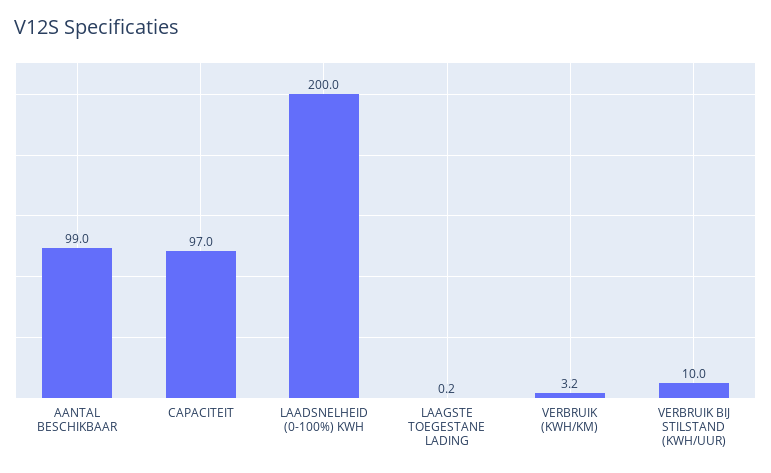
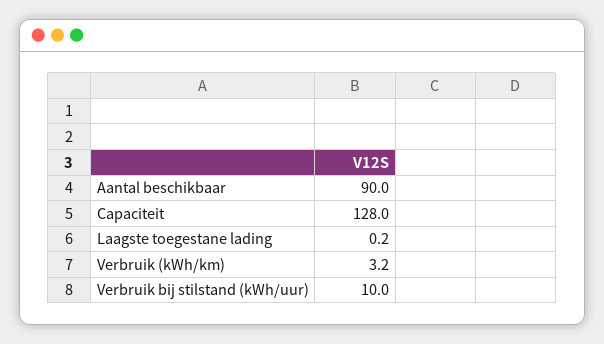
  {
-   "AANTAL BESCHIKBAAR": 99,
+   "AANTAL BESCHIKBAAR": 90,
-   "CAPACITEIT": 97,
+   "CAPACITEIT": 128,
-   "LAADSNELHEID (0-100%) KWH": 200,
    "LAAGSTE TOEGESTANE LADING": 0.2,
    "VERBRUIK (KWH/KM)": 3.2,
    "VERBRUIK BIJ STILSTAND (KWH/UUR)": 10
  }

